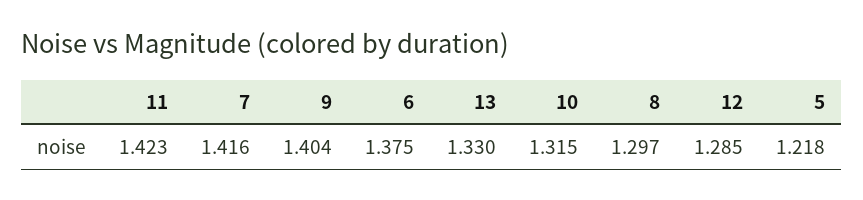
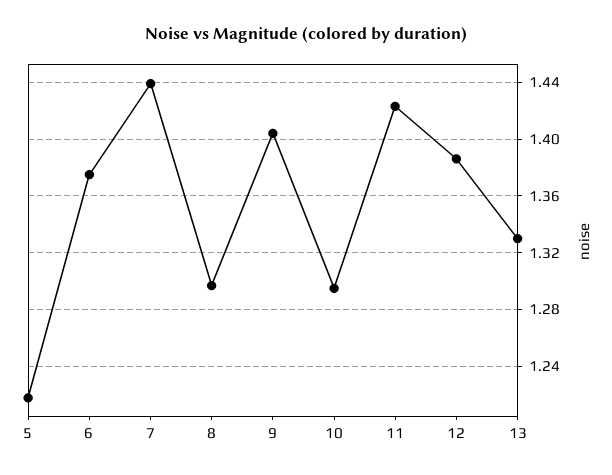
  {
    "11": 1.423,
-   "7": 1.416,
+   "7": 1.44,
    "9": 1.404,
    "6": 1.375,
    "13": 1.33,
-   "10": 1.315,
+   "10": 1.295,
    "8": 1.297,
-   "12": 1.285,
+   "12": 1.385,
    "5": 1.218
  }

